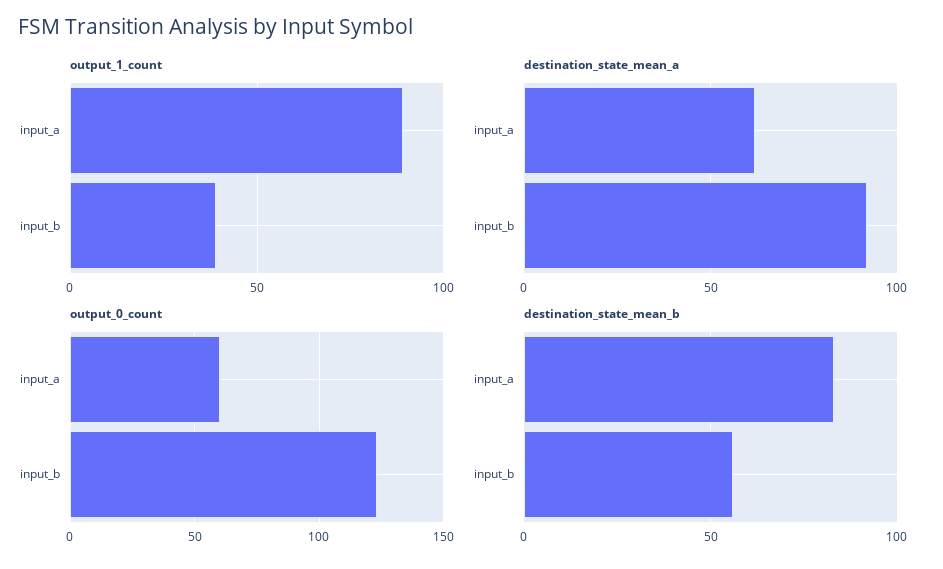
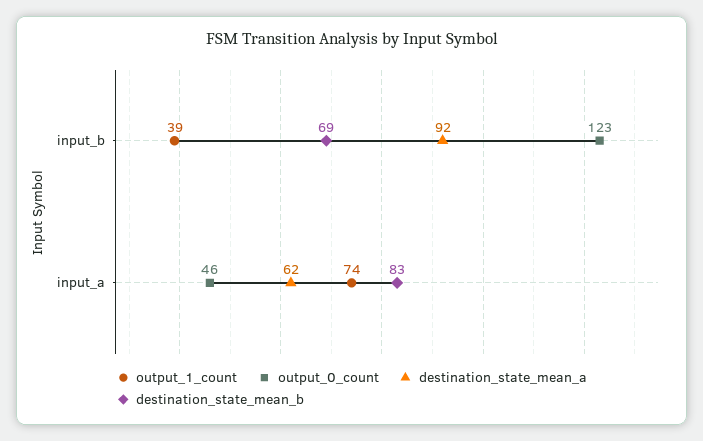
  {
    "output_1_count": {
-     "input_a": 90,
+     "input_a": 74,
      "input_b": 39
    },
    "destination_state_mean_a": {
      "input_a": 62,
      "input_b": 92
    },
    "output_0_count": {
-     "input_a": 60,
+     "input_a": 46,
      "input_b": 123
    },
    "destination_state_mean_b": {
      "input_a": 83,
-     "input_b": 55
+     "input_b": 69
    }
  }

